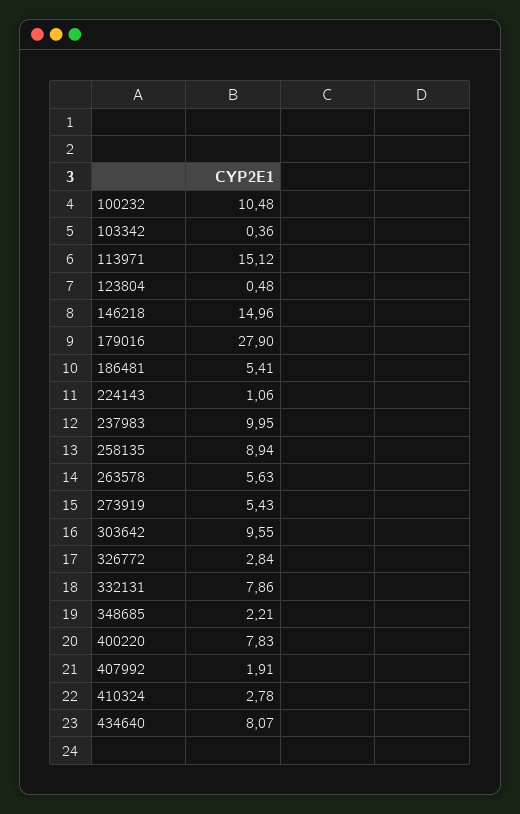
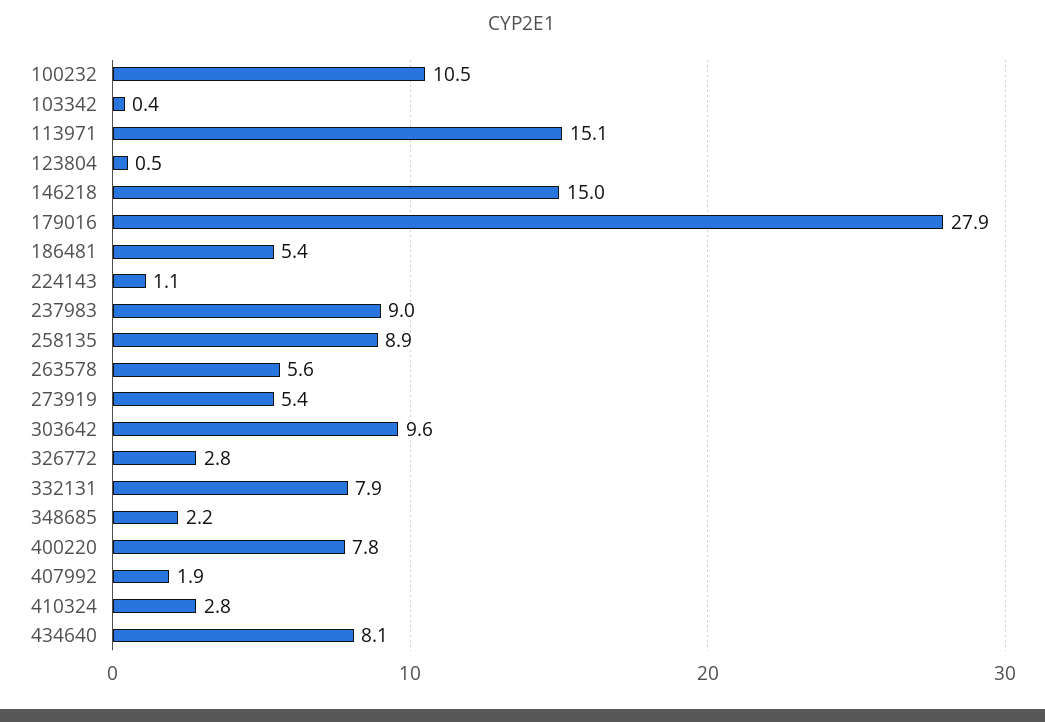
  {
    "100232": 10.48,
    "103342": 0.36,
    "113971": 15.12,
    "123804": 0.48,
    "146218": 14.96,
    "179016": 27.9,
    "186481": 5.41,
    "224143": 1.06,
-   "237983": 9.95,
+   "237983": 9,
    "258135": 8.94,
    "263578": 5.63,
    "273919": 5.43,
    "303642": 9.55,
    "326772": 2.84,
    "332131": 7.86,
    "348685": 2.21,
    "400220": 7.83,
    "407992": 1.91,
    "410324": 2.78,
    "434640": 8.07
  }

